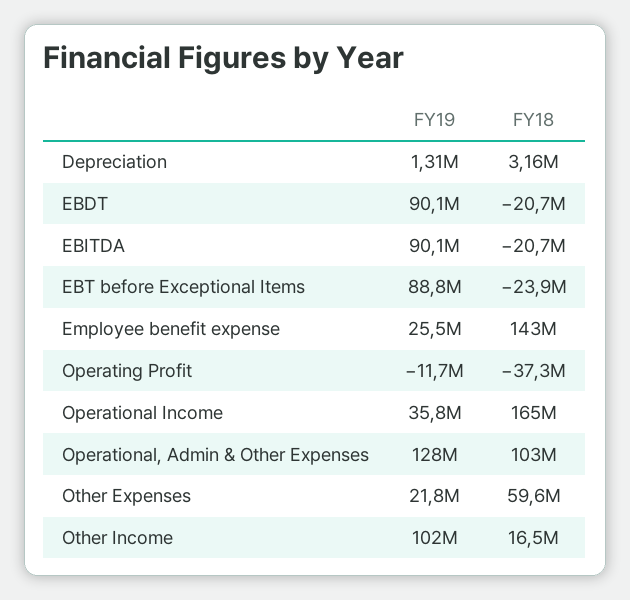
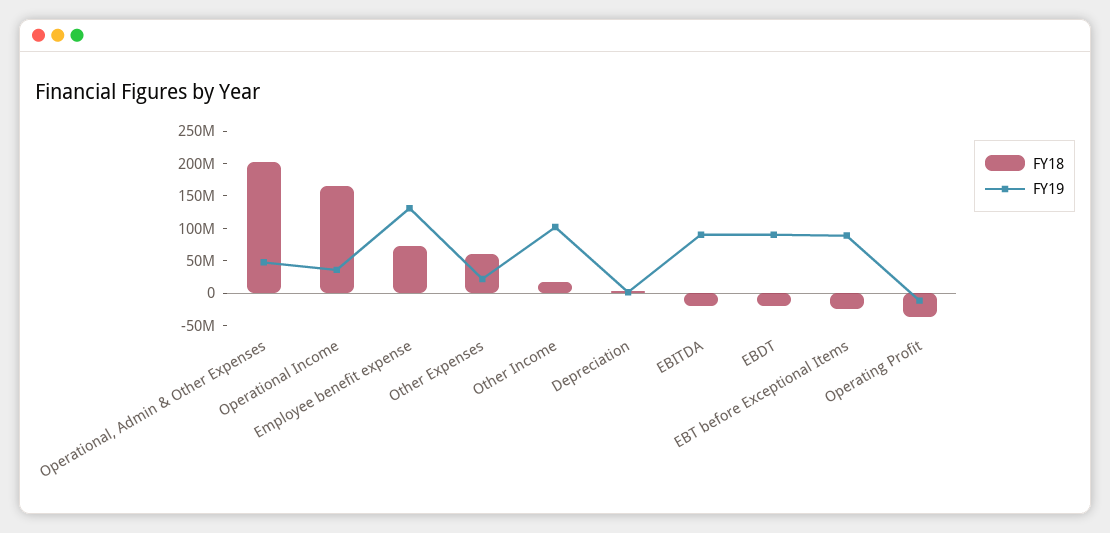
  {
    "FY19": {
      "Depreciation": 1310000,
      "EBDT": 90100000,
      "EBITDA": 90100000,
      "EBT before Exceptional Items": 88800000,
-     "Employee benefit expense": 25500000,
+     "Employee benefit expense": 125000000,
      "Operating Profit": -11700000,
      "Operational Income": 35800000,
-     "Operational, Admin & Other Expenses": 128000000,
+     "Operational, Admin & Other Expenses": 50000000,
      "Other Expenses": 21800000,
      "Other Income": 102000000
    },
    "FY18": {
      "Depreciation": 3160000,
      "EBDT": -20700000,
      "EBITDA": -20700000,
      "EBT before Exceptional Items": -23900000,
-     "Employee benefit expense": 143000000,
+     "Employee benefit expense": 75000000,
      "Operating Profit": -37300000,
      "Operational Income": 165000000,
-     "Operational, Admin & Other Expenses": 103000000,
+     "Operational, Admin & Other Expenses": 200000000,
      "Other Expenses": 59600000,
      "Other Income": 16500000
    }
  }

